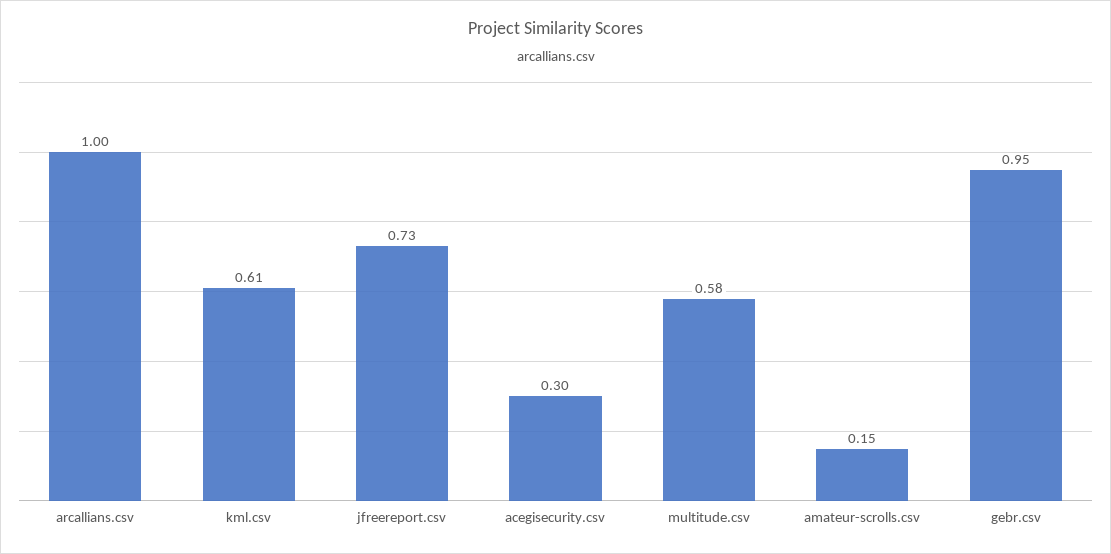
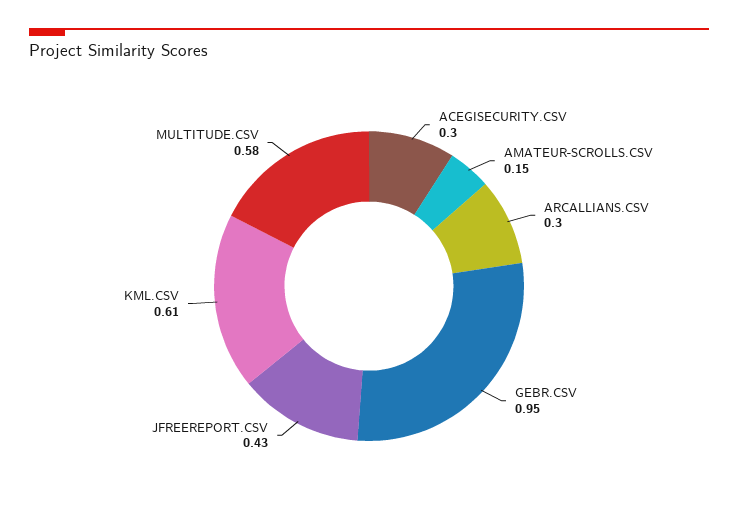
  {
-   "arcallians.csv": 1,
+   "arcallians.csv": 0.3,
    "kml.csv": 0.61,
-   "jfreereport.csv": 0.73,
+   "jfreereport.csv": 0.43,
    "acegisecurity.csv": 0.3,
    "multitude.csv": 0.58,
    "amateur-scrolls.csv": 0.15,
    "gebr.csv": 0.95
  }

